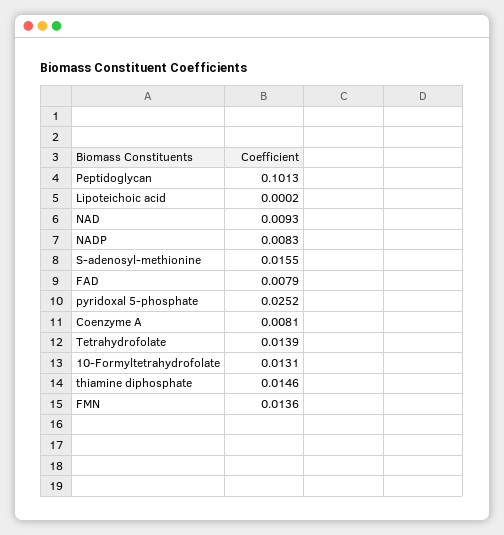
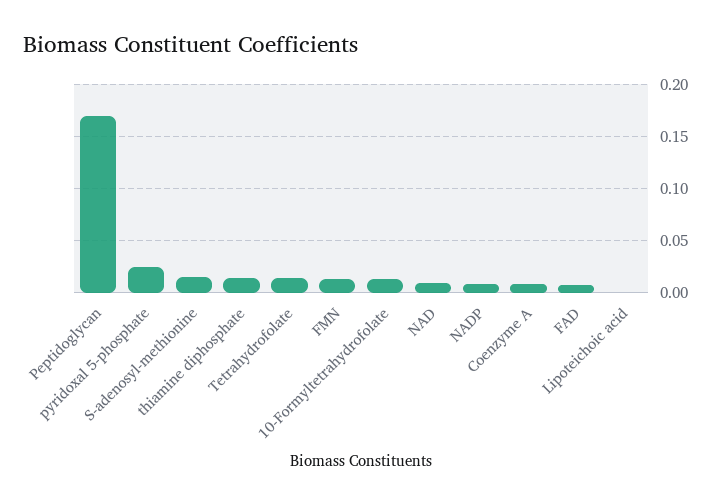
  {
-   "Peptidoglycan": 0.1013,
+   "Peptidoglycan": 0.17,
    "Lipoteichoic acid": 0.0002,
    "NAD": 0.0093,
    "NADP": 0.0083,
    "S-adenosyl-methionine": 0.0155,
    "FAD": 0.0079,
    "pyridoxal 5-phosphate": 0.0252,
    "Coenzyme A": 0.0081,
    "Tetrahydrofolate": 0.0139,
    "10-Formyltetrahydrofolate": 0.0131,
    "thiamine diphosphate": 0.0146,
    "FMN": 0.0136
  }

